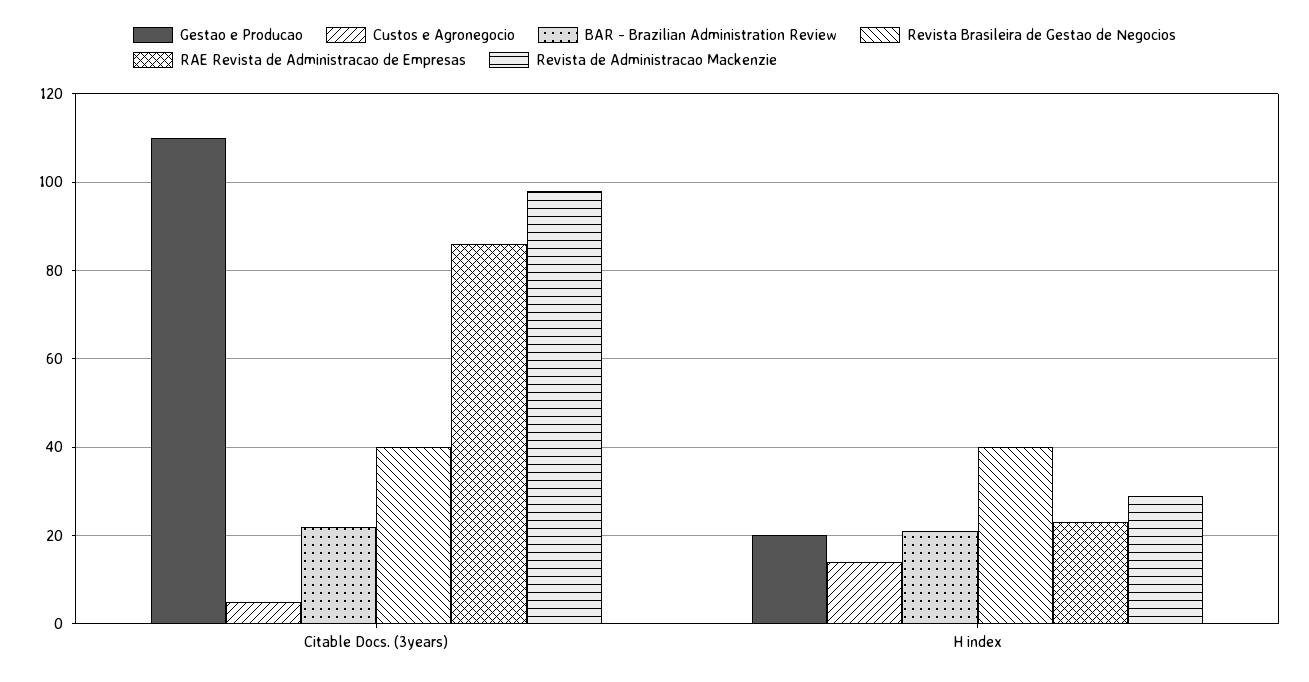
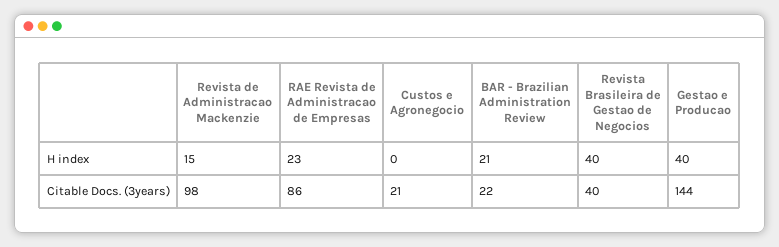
  {
    "Gestao e Producao": {
-     "Citable Docs. (3years)": 110,
+     "Citable Docs. (3years)": 144,
-     "H index": 20
+     "H index": 40
    },
    "Custos e Agronegocio": {
-     "Citable Docs. (3years)": 5,
+     "Citable Docs. (3years)": 21,
-     "H index": 15
+     "H index": 0
    },
    "BAR - Brazilian Administration Review": {
      "Citable Docs. (3years)": 22,
      "H index": 21
    },
    "Revista Brasileira de Gestao de Negocios": {
      "Citable Docs. (3years)": 40,
      "H index": 40
    },
    "RAE Revista de Administracao de Empresas": {
      "Citable Docs. (3years)": 86,
      "H index": 23
    },
    "Revista de Administracao Mackenzie": {
      "Citable Docs. (3years)": 98,
-     "H index": 30
+     "H index": 15
    }
  }

